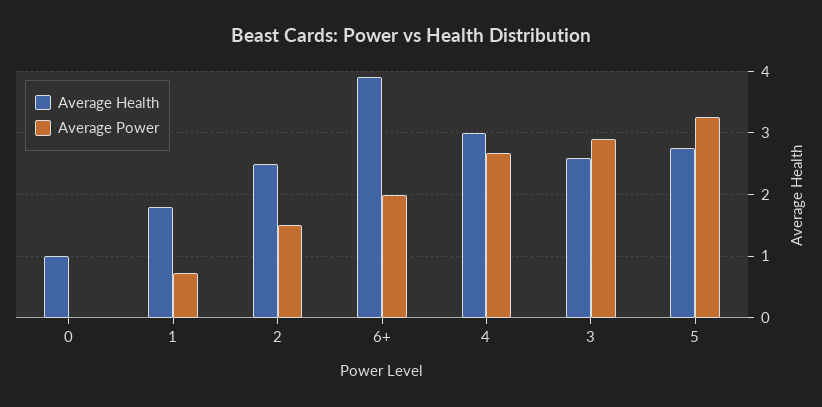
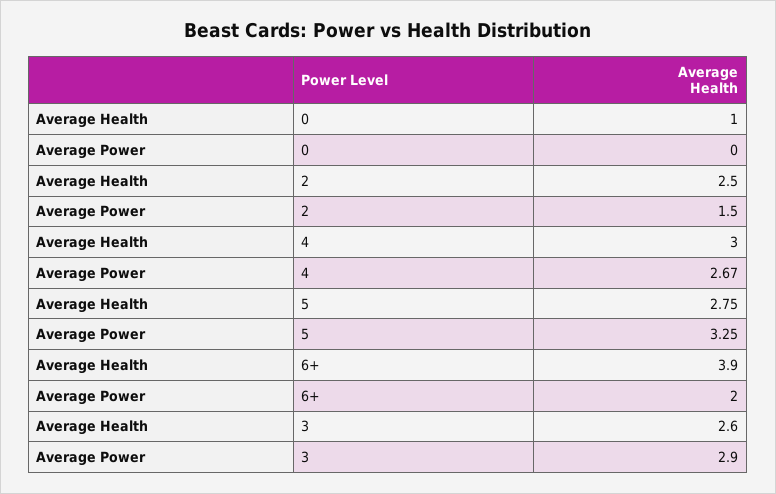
  {
    "Average Health": {
      "0": 1,
-     "1": 1.8,
      "2": 2.5,
      "6+": 3.9,
      "4": 3,
      "3": 2.6,
      "5": 2.75
    },
    "Average Power": {
      "0": 0,
-     "1": 0.7,
      "2": 1.5,
      "6+": 2,
      "4": 2.67,
      "3": 2.9,
      "5": 3.25
    }
  }

